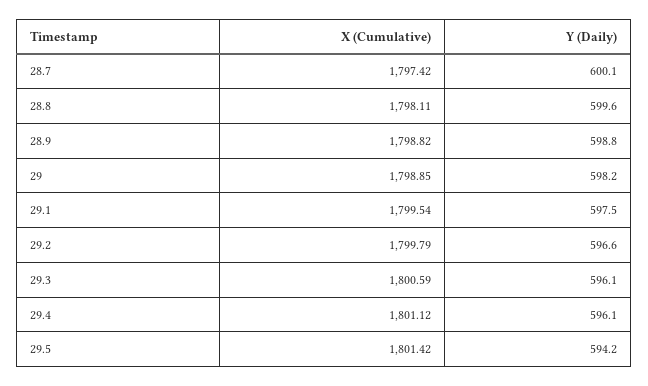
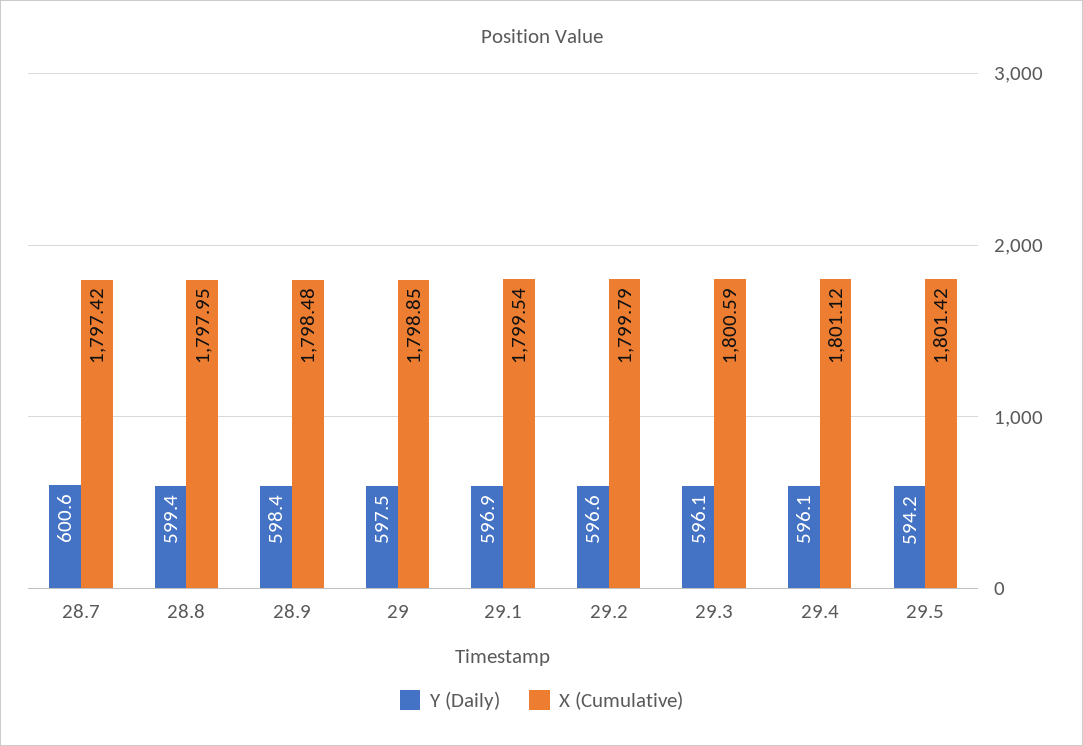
  {
    "X (Cumulative)": {
      "28.7": 1797.42,
-     "28.8": 1798.11,
+     "28.8": 1797.95,
-     "28.9": 1798.82,
+     "28.9": 1798.48,
      "29": 1798.85,
      "29.1": 1799.54,
      "29.2": 1799.79,
      "29.3": 1800.59,
      "29.4": 1801.12,
      "29.5": 1801.42
    },
    "Y (Daily)": {
-     "28.7": 600.1,
+     "28.7": 600.6,
-     "28.8": 599.6,
+     "28.8": 599.4,
-     "28.9": 598.8,
+     "28.9": 598.4,
-     "29": 598.2,
+     "29": 597.5,
-     "29.1": 597.5,
+     "29.1": 596.9,
      "29.2": 596.6,
      "29.3": 596.1,
      "29.4": 596.1,
      "29.5": 594.2
    }
  }

